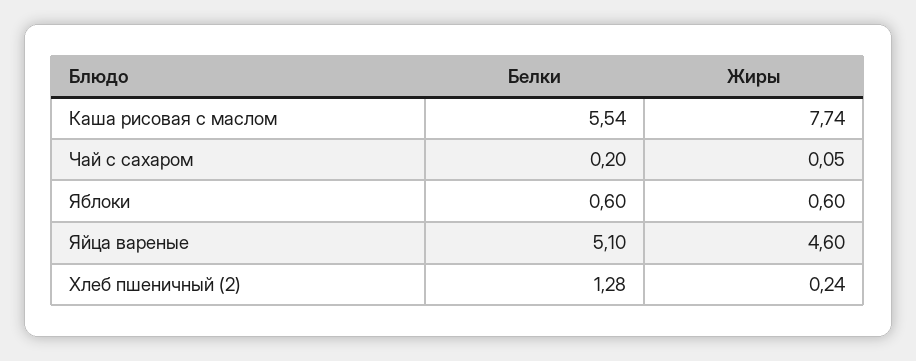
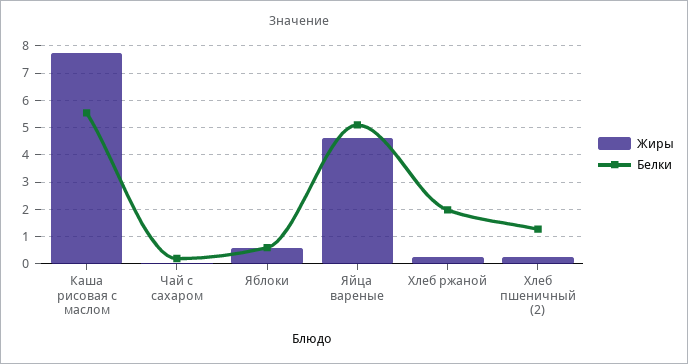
  {
    "Белки": {
      "Каша рисовая с маслом": 5.54,
      "Чай с сахаром": 0.2,
      "Яблоки": 0.6,
      "Яйца вареные": 5.1,
-     "Хлеб пшеничный (2)": 1.28
+     "Хлеб пшеничный (2)": 1.28,
+     "Хлеб ржаной": 2
    },
    "Жиры": {
      "Каша рисовая с маслом": 7.74,
      "Чай с сахаром": 0.05,
      "Яблоки": 0.6,
      "Яйца вареные": 4.6,
-     "Хлеб пшеничный (2)": 0.24
+     "Хлеб пшеничный (2)": 0.24,
+     "Хлеб ржаной": 0.25
    }
  }

